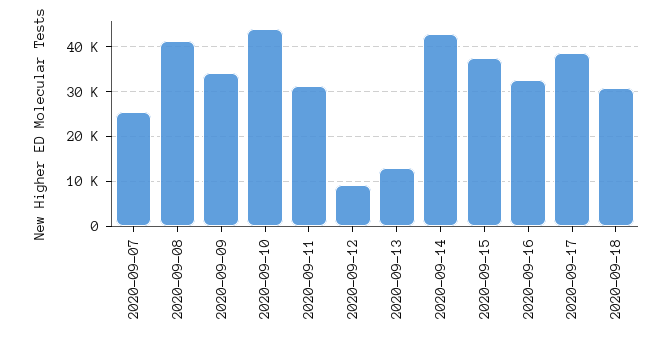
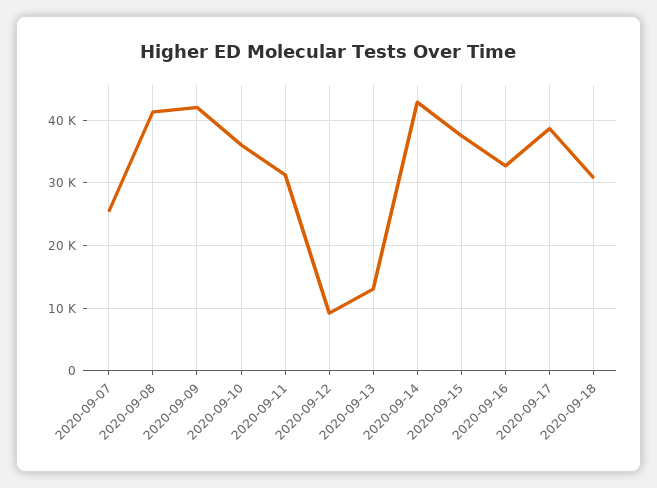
  {
    "2020-09-07": 25000,
    "2020-09-08": 41000,
-   "2020-09-09": 34000,
+   "2020-09-09": 42000,
-   "2020-09-10": 44000,
+   "2020-09-10": 36000,
    "2020-09-11": 31000,
    "2020-09-12": 9000,
    "2020-09-13": 13000,
    "2020-09-14": 43000,
    "2020-09-15": 38000,
    "2020-09-16": 33000,
    "2020-09-17": 39000,
    "2020-09-18": 31000
  }

